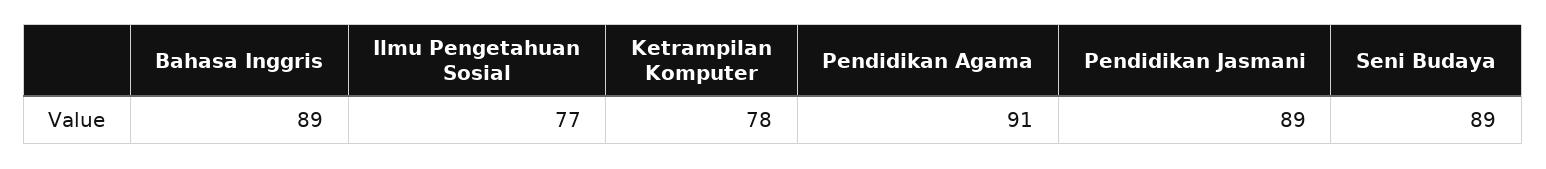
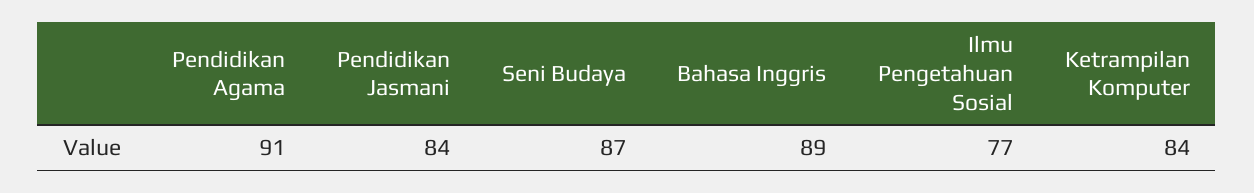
  {
    "Bahasa Inggris": 89,
    "Ilmu Pengetahuan Sosial": 77,
-   "Ketrampilan Komputer": 78,
+   "Ketrampilan Komputer": 84,
    "Pendidikan Agama": 91,
-   "Pendidikan Jasmani": 89,
+   "Pendidikan Jasmani": 84,
-   "Seni Budaya": 89
+   "Seni Budaya": 87
  }

